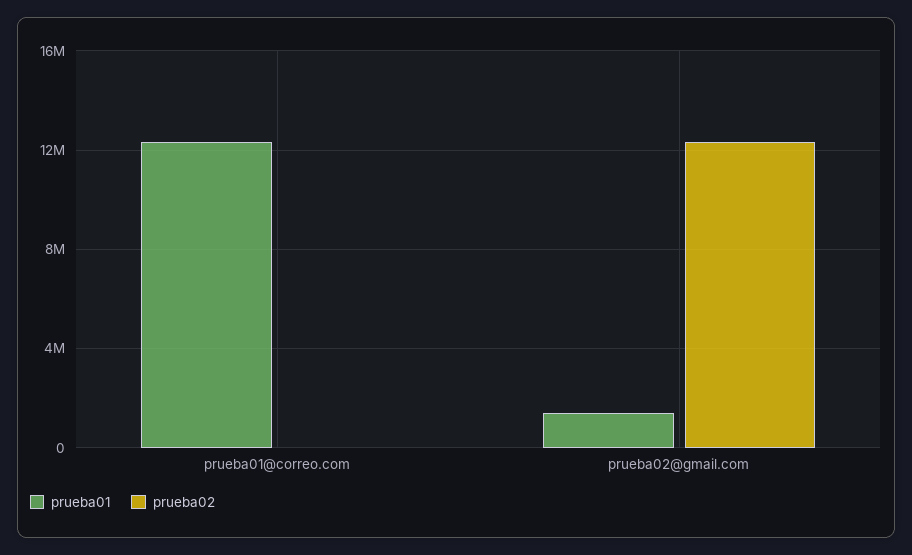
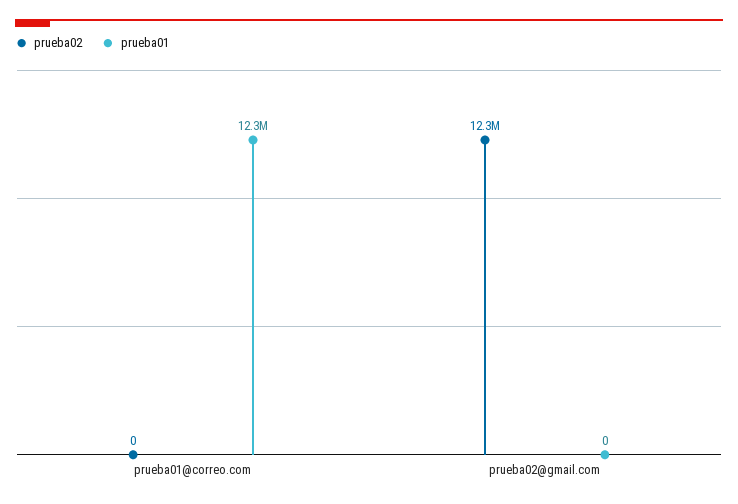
  {
    "prueba01": {
      "prueba01@correo.com": 12300000,
-     "prueba02@gmail.com": 1500000
+     "prueba02@gmail.com": 0
    },
    "prueba02": {
      "prueba01@correo.com": 0,
      "prueba02@gmail.com": 12300000
    }
  }

